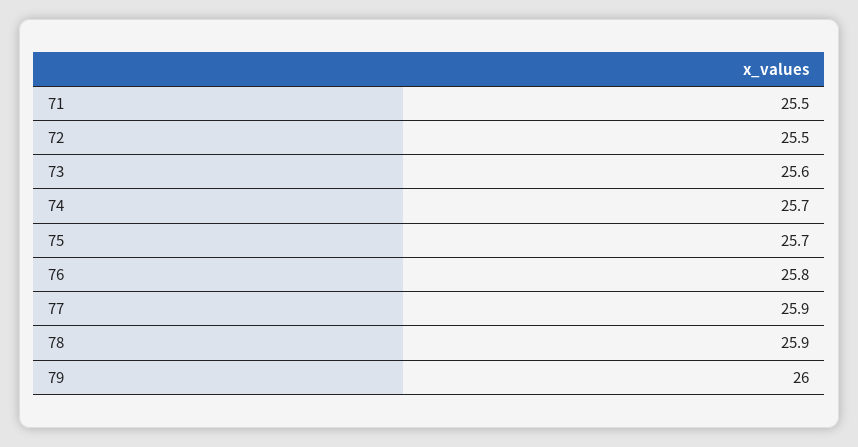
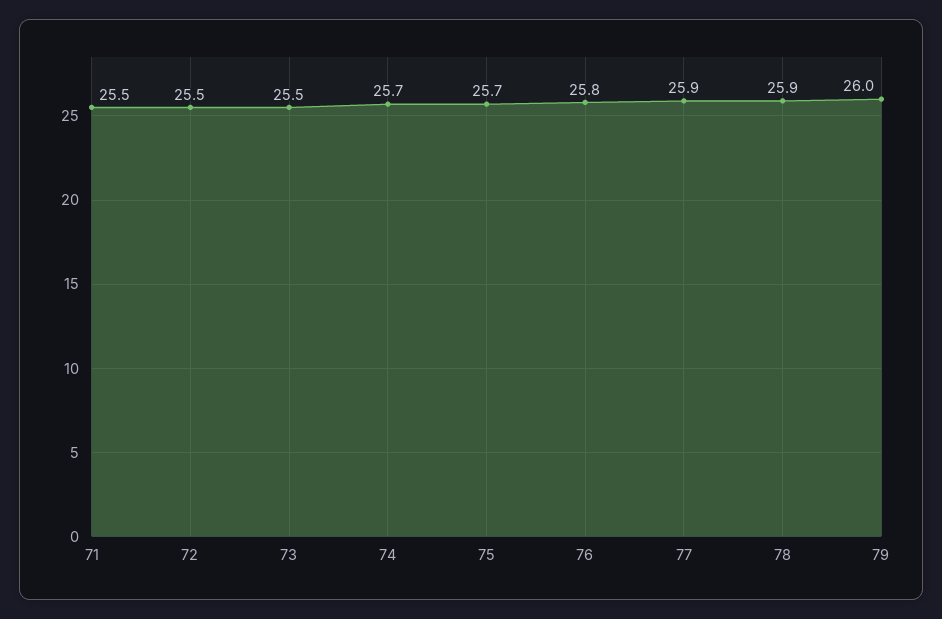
  {
    "71": 25.5,
    "72": 25.5,
-   "73": 25.6,
+   "73": 25.5,
    "74": 25.7,
    "75": 25.7,
    "76": 25.8,
    "77": 25.9,
    "78": 25.9,
    "79": 26
  }

